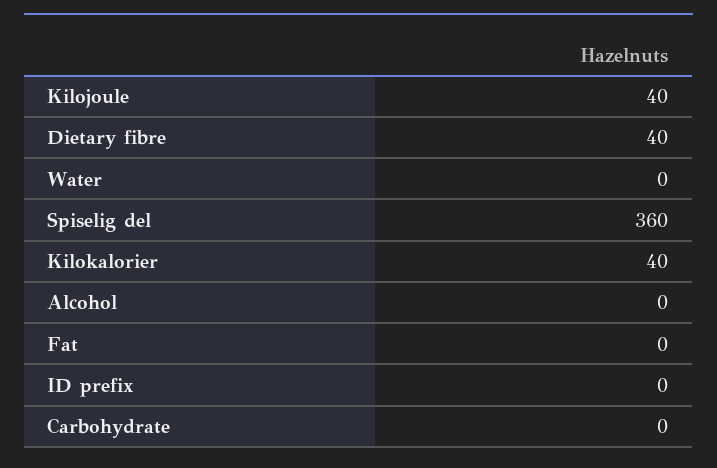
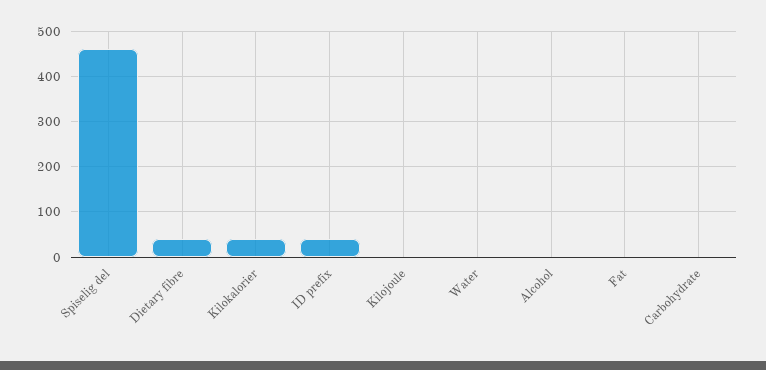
  {
-   "Kilojoule": 40,
+   "Kilojoule": 0,
    "Dietary fibre": 40,
    "Water": 0,
-   "Spiselig del": 360,
+   "Spiselig del": 460,
    "Kilokalorier": 40,
    "Alcohol": 0,
    "Fat": 0,
-   "ID prefix": 0,
+   "ID prefix": 40,
    "Carbohydrate": 0
  }

